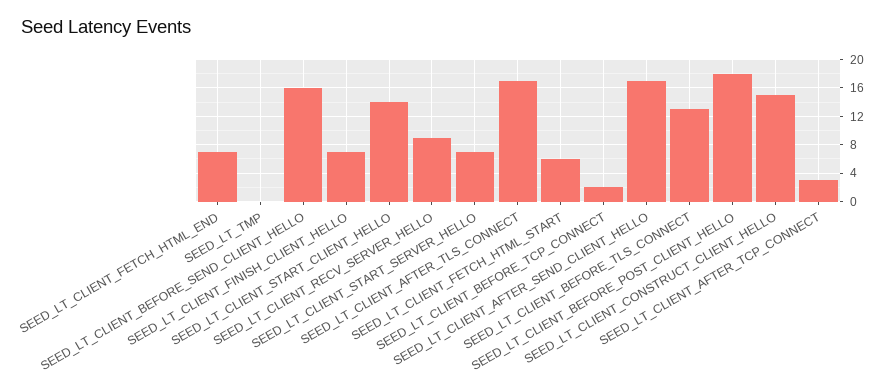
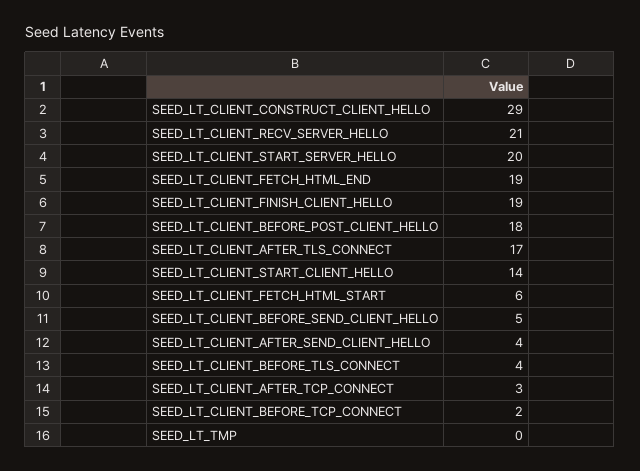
  {
-   "SEED_LT_CLIENT_FETCH_HTML_END": 7,
+   "SEED_LT_CLIENT_FETCH_HTML_END": 19,
    "SEED_LT_TMP": 0,
-   "SEED_LT_CLIENT_BEFORE_SEND_CLIENT_HELLO": 16,
+   "SEED_LT_CLIENT_BEFORE_SEND_CLIENT_HELLO": 5,
-   "SEED_LT_CLIENT_FINISH_CLIENT_HELLO": 7,
+   "SEED_LT_CLIENT_FINISH_CLIENT_HELLO": 19,
    "SEED_LT_CLIENT_START_CLIENT_HELLO": 14,
-   "SEED_LT_CLIENT_RECV_SERVER_HELLO": 9,
+   "SEED_LT_CLIENT_RECV_SERVER_HELLO": 21,
-   "SEED_LT_CLIENT_START_SERVER_HELLO": 7,
+   "SEED_LT_CLIENT_START_SERVER_HELLO": 20,
    "SEED_LT_CLIENT_AFTER_TLS_CONNECT": 17,
    "SEED_LT_CLIENT_FETCH_HTML_START": 6,
    "SEED_LT_CLIENT_BEFORE_TCP_CONNECT": 2,
-   "SEED_LT_CLIENT_AFTER_SEND_CLIENT_HELLO": 17,
+   "SEED_LT_CLIENT_AFTER_SEND_CLIENT_HELLO": 4,
-   "SEED_LT_CLIENT_BEFORE_TLS_CONNECT": 13,
+   "SEED_LT_CLIENT_BEFORE_TLS_CONNECT": 4,
    "SEED_LT_CLIENT_BEFORE_POST_CLIENT_HELLO": 18,
-   "SEED_LT_CLIENT_CONSTRUCT_CLIENT_HELLO": 15,
+   "SEED_LT_CLIENT_CONSTRUCT_CLIENT_HELLO": 29,
    "SEED_LT_CLIENT_AFTER_TCP_CONNECT": 3
  }

